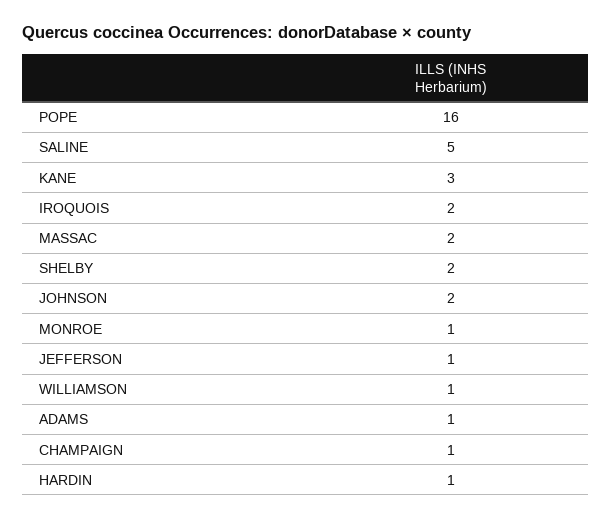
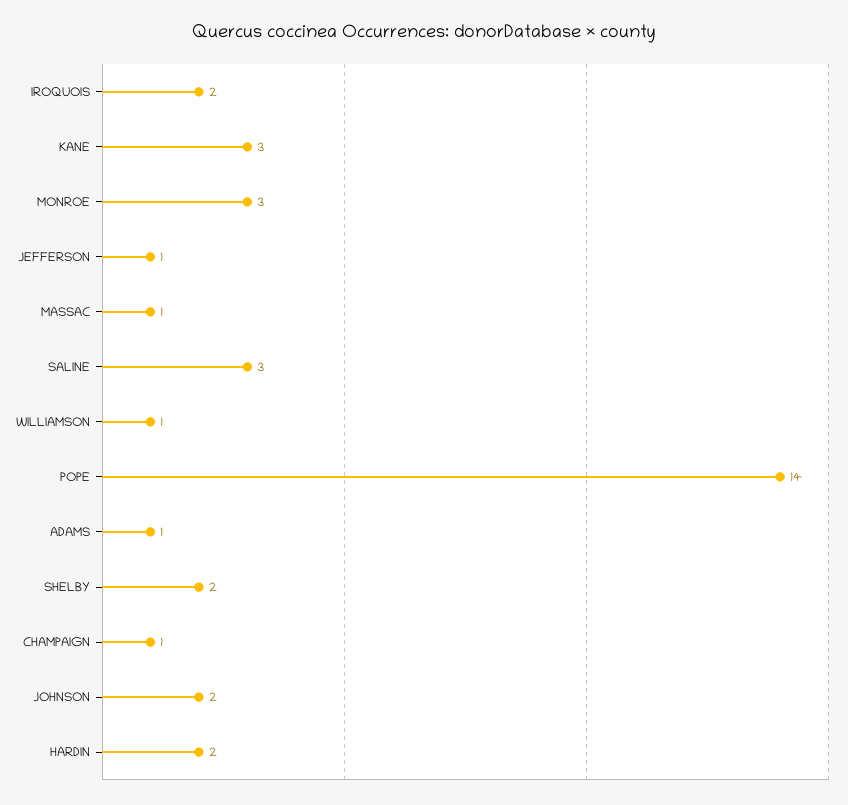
  {
-   "POPE": 16,
+   "POPE": 14,
-   "SALINE": 5,
+   "SALINE": 3,
    "KANE": 3,
    "IROQUOIS": 2,
-   "MASSAC": 2,
+   "MASSAC": 1,
    "SHELBY": 2,
    "JOHNSON": 2,
-   "MONROE": 1,
+   "MONROE": 3,
    "JEFFERSON": 1,
    "WILLIAMSON": 1,
    "ADAMS": 1,
    "CHAMPAIGN": 1,
-   "HARDIN": 1
+   "HARDIN": 2
  }

